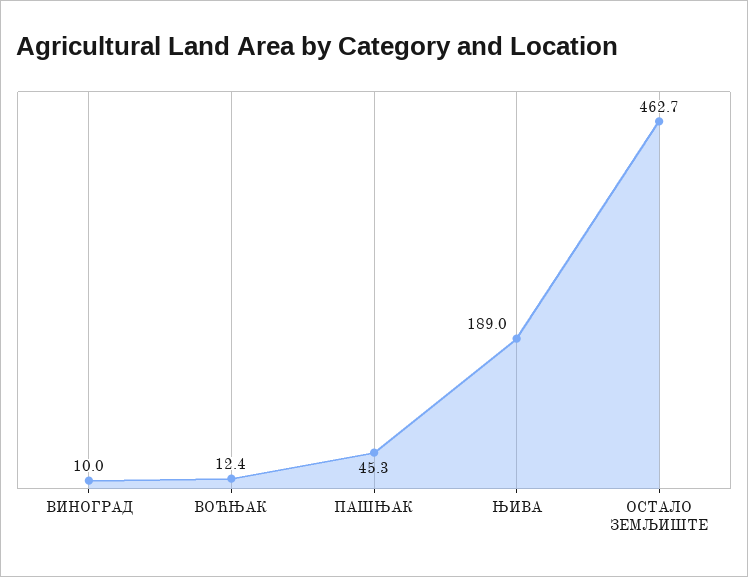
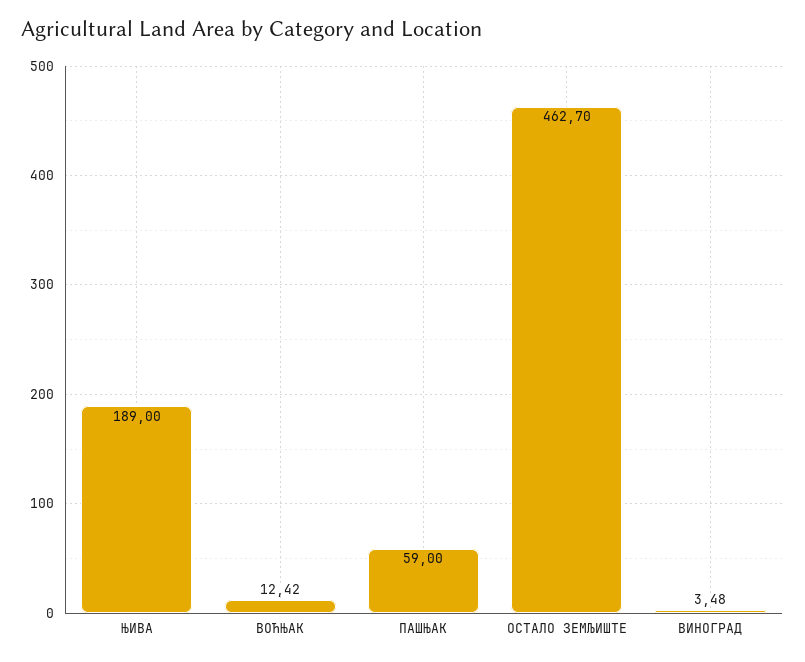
  {
-   "ВИНОГРАД": 10,
+   "ВИНОГРАД": 3.48,
    "ВОЋЊАК": 12.42,
-   "ПАШЊАК": 45.3,
+   "ПАШЊАК": 59,
    "ЊИВА": 189,
    "ОСТАЛО ЗЕМЉИШТЕ": 462.7
  }

